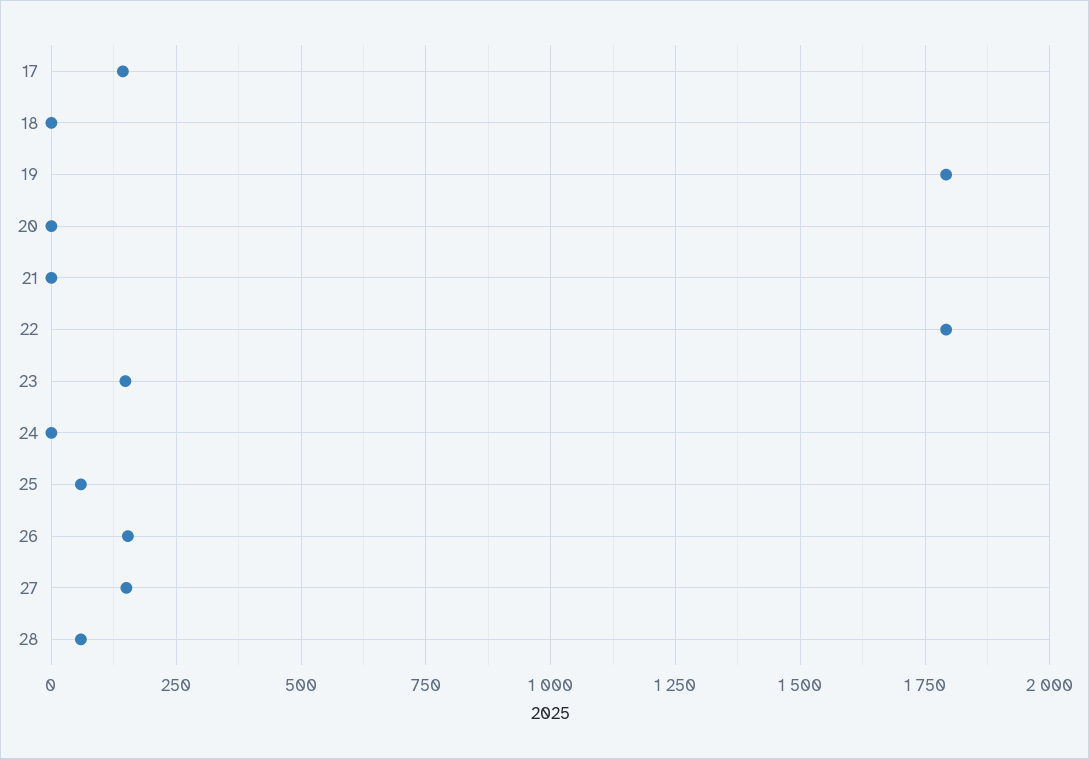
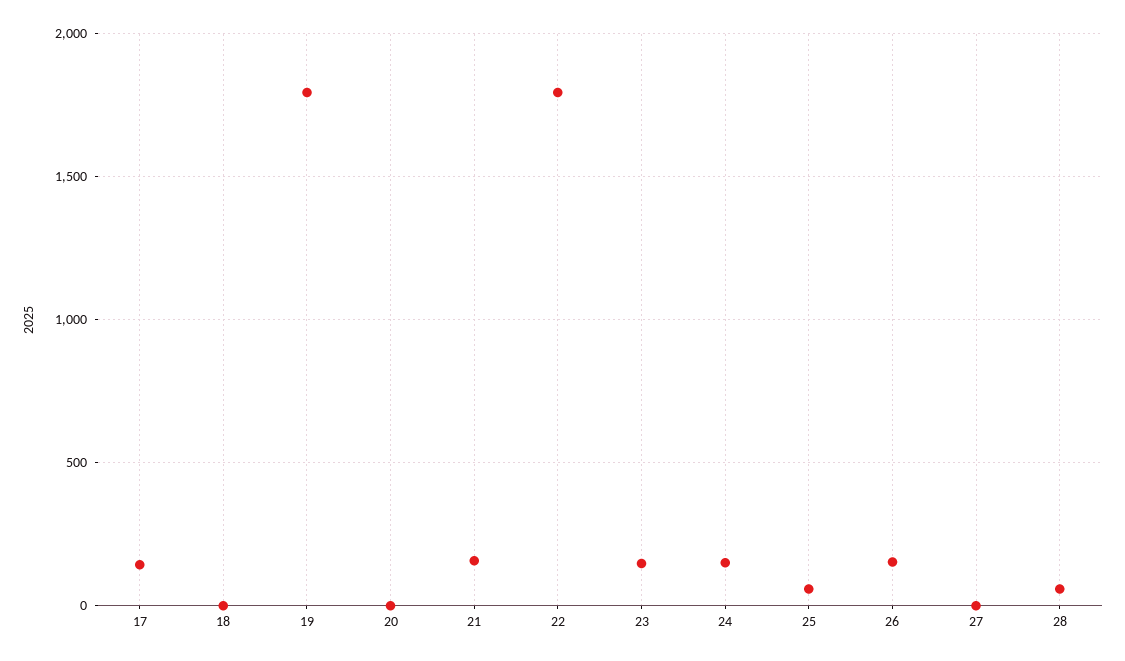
  {
    "17": 150,
    "18": 0,
    "19": 1800,
    "20": 0,
-   "21": 0,
+   "21": 150,
    "22": 1800,
    "23": 150,
-   "24": 0,
+   "24": 150,
    "25": 50,
    "26": 150,
-   "27": 150,
+   "27": 0,
    "28": 50
  }

